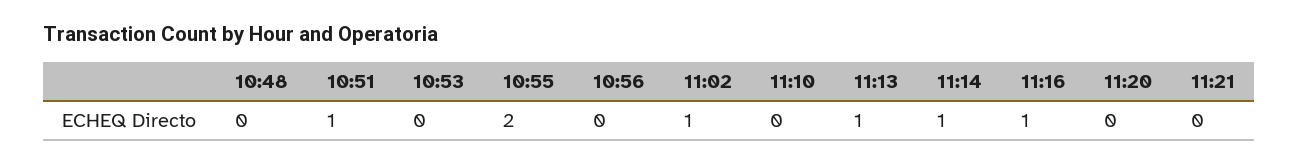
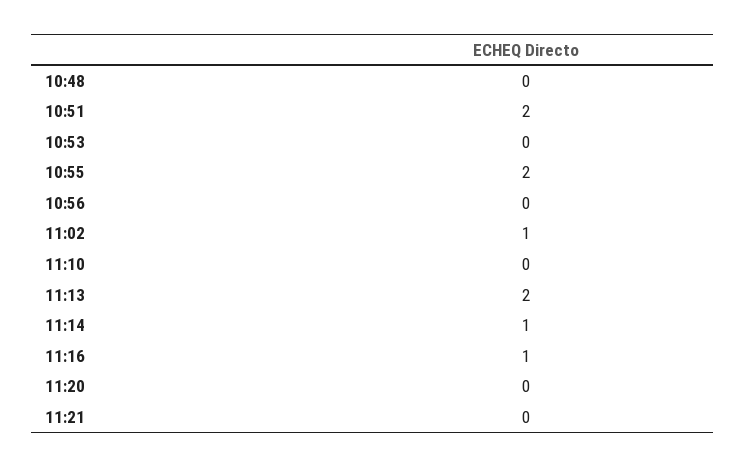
  {
    "10:48": 0,
-   "10:51": 1,
+   "10:51": 2,
    "10:53": 0,
    "10:55": 2,
    "10:56": 0,
    "11:02": 1,
    "11:10": 0,
-   "11:13": 1,
+   "11:13": 2,
    "11:14": 1,
    "11:16": 1,
    "11:20": 0,
    "11:21": 0
  }

